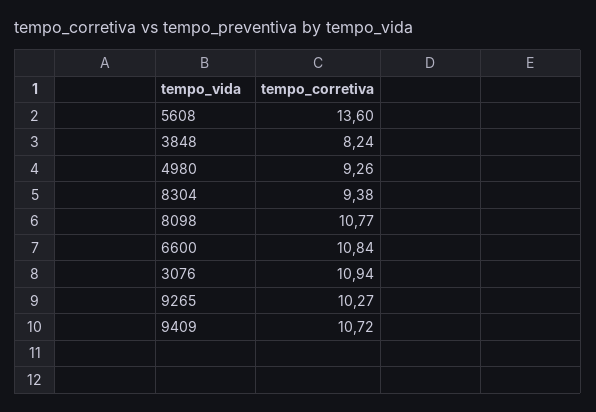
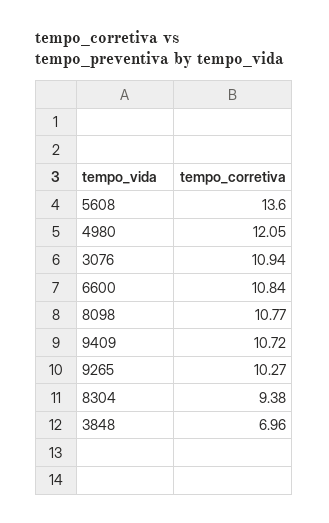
  {
    "5608": 13.6,
-   "3848": 8.24,
+   "3848": 6.96,
-   "4980": 9.26,
+   "4980": 12.05,
    "8304": 9.38,
    "8098": 10.77,
    "6600": 10.84,
    "3076": 10.94,
    "9265": 10.27,
    "9409": 10.72
  }

